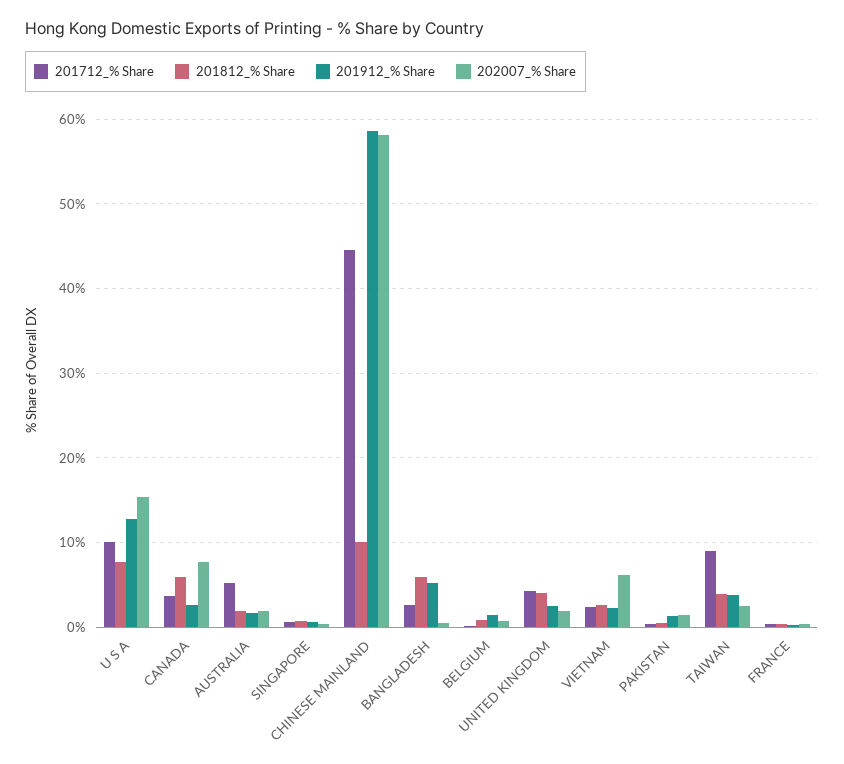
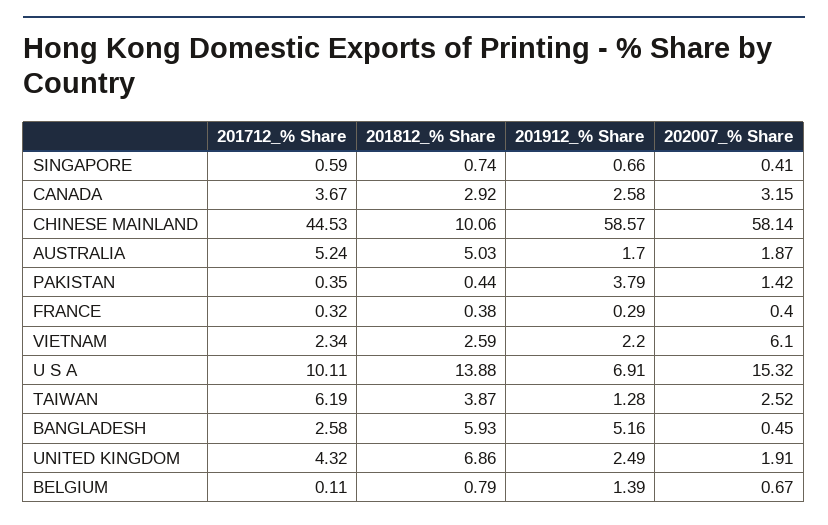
  {
    "201712_% Share": {
      "U S A": 10.11,
      "CANADA": 3.67,
      "AUSTRALIA": 5.24,
      "SINGAPORE": 0.59,
      "CHINESE MAINLAND": 44.53,
      "BANGLADESH": 2.58,
      "BELGIUM": 0.11,
      "UNITED KINGDOM": 4.32,
      "VIETNAM": 2.34,
      "PAKISTAN": 0.35,
-     "TAIWAN": 9,
+     "TAIWAN": 6.19,
      "FRANCE": 0.32
    },
    "201812_% Share": {
-     "U S A": 8,
+     "U S A": 13.88,
-     "CANADA": 6,
+     "CANADA": 2.92,
-     "AUSTRALIA": 2,
+     "AUSTRALIA": 5.03,
      "SINGAPORE": 0.74,
      "CHINESE MAINLAND": 10.06,
      "BANGLADESH": 5.93,
      "BELGIUM": 0.79,
-     "UNITED KINGDOM": 4,
+     "UNITED KINGDOM": 6.86,
      "VIETNAM": 2.59,
      "PAKISTAN": 0.44,
      "TAIWAN": 3.87,
      "FRANCE": 0.38
    },
    "201912_% Share": {
-     "U S A": 13,
+     "U S A": 6.91,
      "CANADA": 2.58,
      "AUSTRALIA": 1.7,
      "SINGAPORE": 0.66,
      "CHINESE MAINLAND": 58.57,
      "BANGLADESH": 5.16,
      "BELGIUM": 1.39,
      "UNITED KINGDOM": 2.49,
      "VIETNAM": 2.2,
-     "PAKISTAN": 1,
+     "PAKISTAN": 3.79,
-     "TAIWAN": 4,
+     "TAIWAN": 1.28,
      "FRANCE": 0.29
    },
    "202007_% Share": {
      "U S A": 15.32,
-     "CANADA": 8,
+     "CANADA": 3.15,
      "AUSTRALIA": 1.87,
      "SINGAPORE": 0.41,
      "CHINESE MAINLAND": 58.14,
      "BANGLADESH": 0.45,
      "BELGIUM": 0.67,
      "UNITED KINGDOM": 1.91,
      "VIETNAM": 6.1,
      "PAKISTAN": 1.42,
      "TAIWAN": 2.52,
      "FRANCE": 0.4
    }
  }

